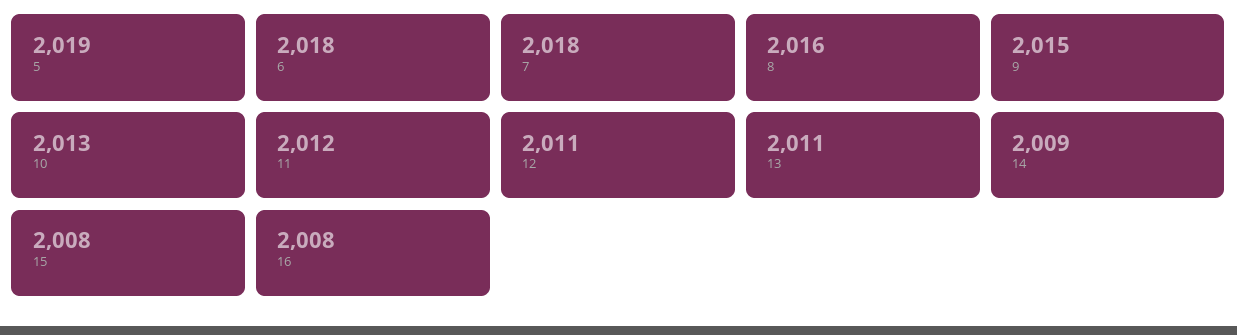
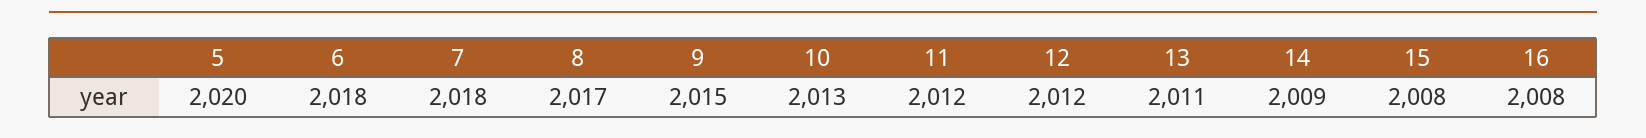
  {
-   "5": 2019,
+   "5": 2020,
    "6": 2018,
    "7": 2018,
-   "8": 2016,
+   "8": 2017,
    "9": 2015,
    "10": 2013,
    "11": 2012,
-   "12": 2011,
+   "12": 2012,
    "13": 2011,
    "14": 2009,
    "15": 2008,
    "16": 2008
  }

